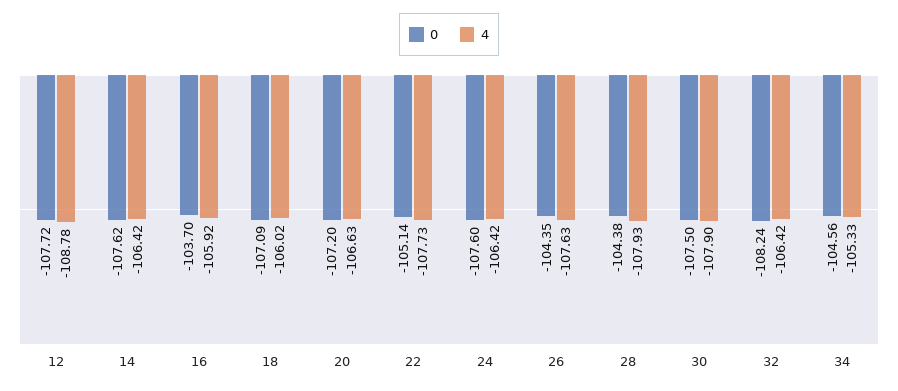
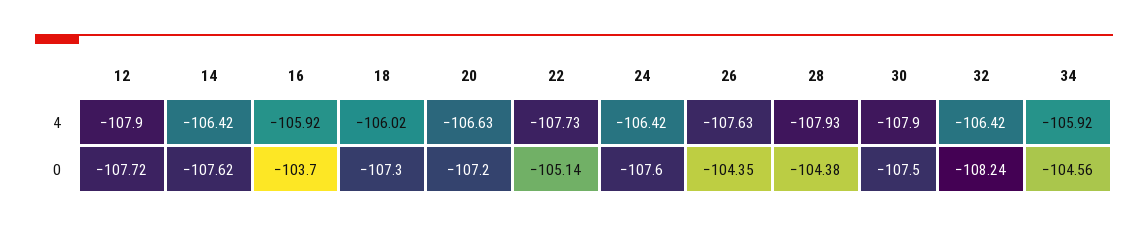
  {
    "0": {
      "12": -107.72,
      "14": -107.62,
      "16": -103.7,
-     "18": -107.09,
+     "18": -107.3,
      "20": -107.2,
      "22": -105.14,
      "24": -107.6,
      "26": -104.35,
      "28": -104.38,
      "30": -107.5,
      "32": -108.24,
      "34": -104.56
    },
    "4": {
-     "12": -108.78,
+     "12": -107.9,
      "14": -106.42,
      "16": -105.92,
      "18": -106.02,
      "20": -106.63,
      "22": -107.73,
      "24": -106.42,
      "26": -107.63,
      "28": -107.93,
      "30": -107.9,
      "32": -106.42,
-     "34": -105.33
+     "34": -105.92
    }
  }

